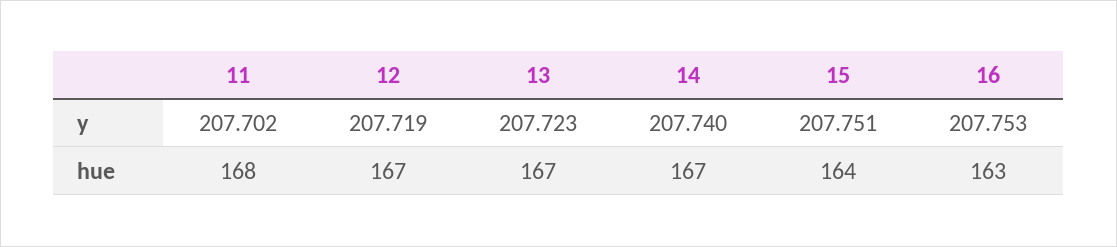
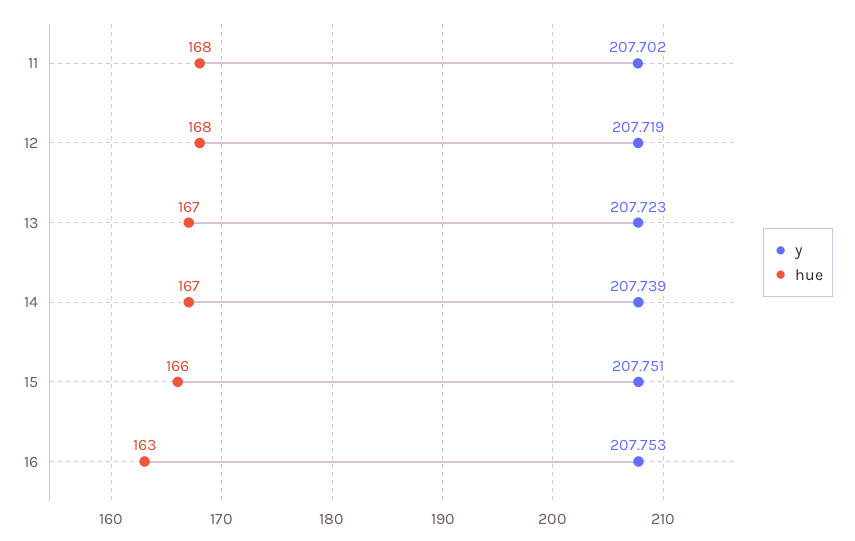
  {
    "y": {
      "11": 207.702,
      "12": 207.719,
      "13": 207.723,
-     "14": 207.74,
+     "14": 207.739,
      "15": 207.751,
      "16": 207.753
    },
    "hue": {
      "11": 168,
-     "12": 167,
+     "12": 168,
      "13": 167,
      "14": 167,
-     "15": 164,
+     "15": 166,
      "16": 163
    }
  }

